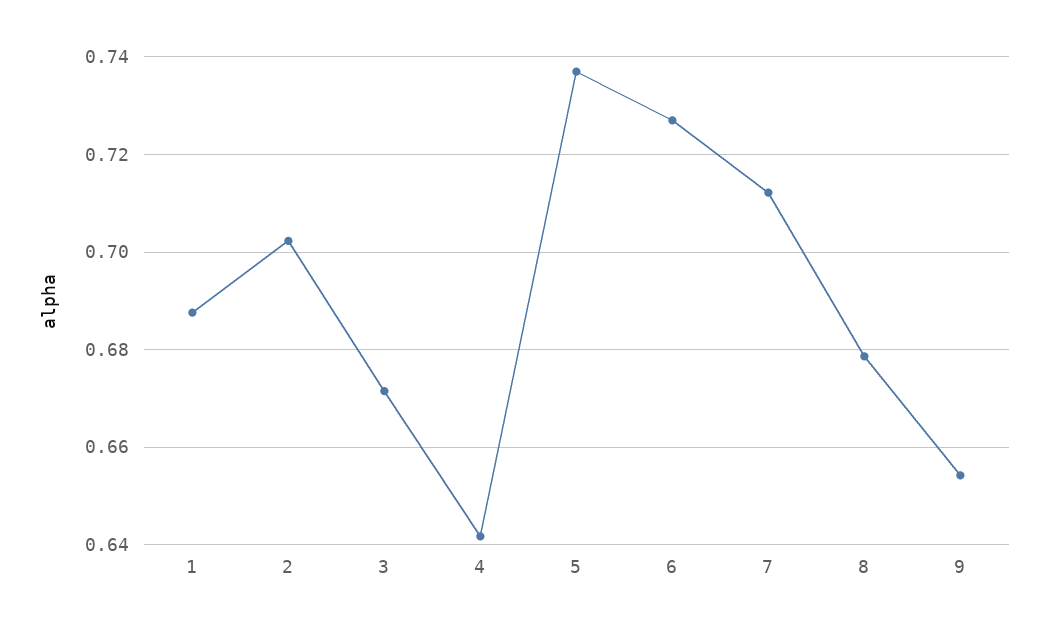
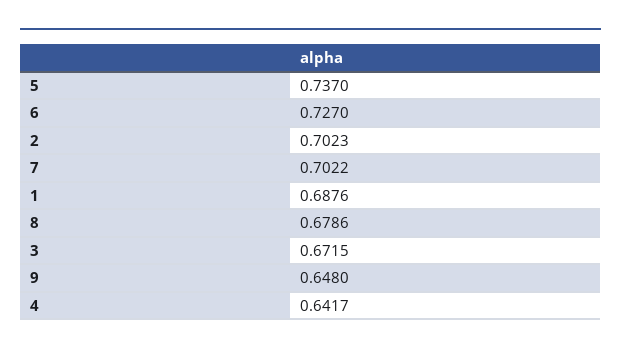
  {
    "1": 0.6876,
    "2": 0.7023,
    "3": 0.6715,
    "4": 0.6417,
    "5": 0.737,
    "6": 0.727,
-   "7": 0.712,
+   "7": 0.7022,
    "8": 0.6786,
-   "9": 0.654
+   "9": 0.648
  }

